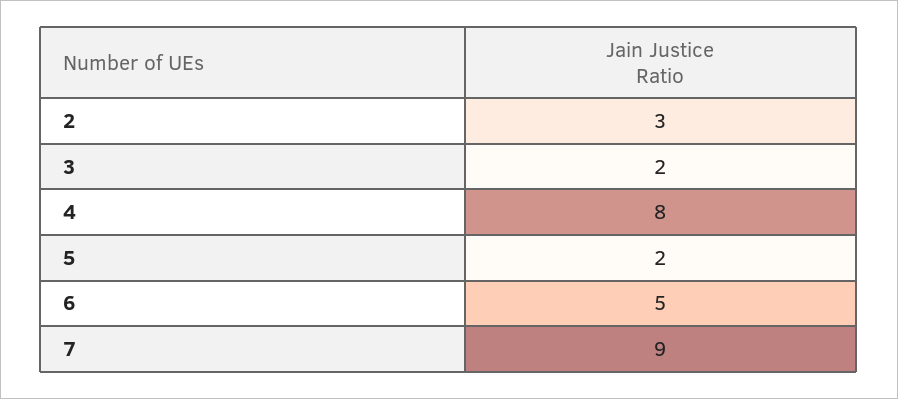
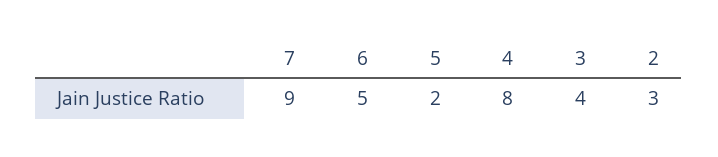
  {
    "2": 3,
-   "3": 2,
+   "3": 4,
    "4": 8,
    "5": 2,
    "6": 5,
    "7": 9
  }

